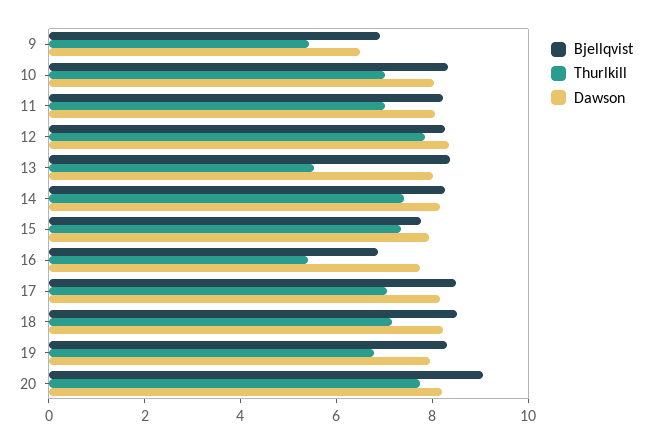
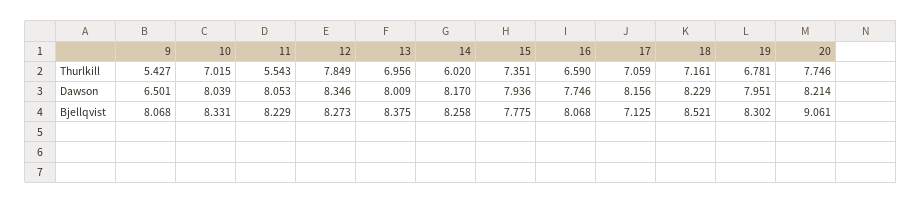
  {
    "Bjellqvist": {
-     "9": 7,
+     "9": 8.068,
      "10": 8.331,
      "11": 8.229,
      "12": 8.273,
      "13": 8.375,
      "14": 8.258,
      "15": 7.775,
-     "16": 7,
+     "16": 8.068,
-     "17": 8.5,
+     "17": 7.125,
      "18": 8.521,
      "19": 8.302,
      "20": 9.061
    },
    "Thurlkill": {
      "9": 5.427,
      "10": 7.015,
-     "11": 7,
+     "11": 5.543,
      "12": 7.849,
-     "13": 5.5,
+     "13": 6.956,
-     "14": 7.5,
+     "14": 6.02,
      "15": 7.351,
-     "16": 5.5,
+     "16": 6.59,
      "17": 7.059,
      "18": 7.161,
      "19": 6.781,
      "20": 7.746
    },
    "Dawson": {
      "9": 6.501,
      "10": 8.039,
      "11": 8.053,
      "12": 8.346,
      "13": 8.009,
      "14": 8.17,
      "15": 7.936,
      "16": 7.746,
      "17": 8.156,
      "18": 8.229,
      "19": 7.951,
      "20": 8.214
    }
  }

